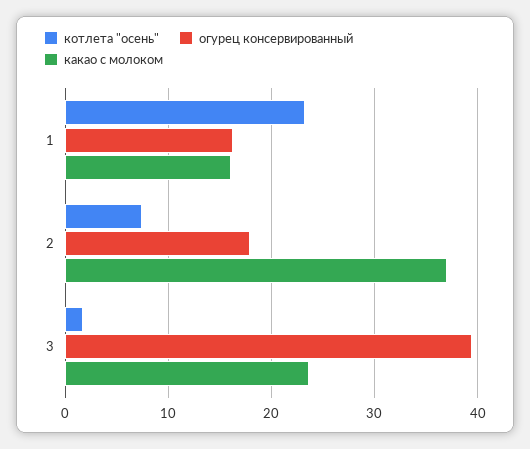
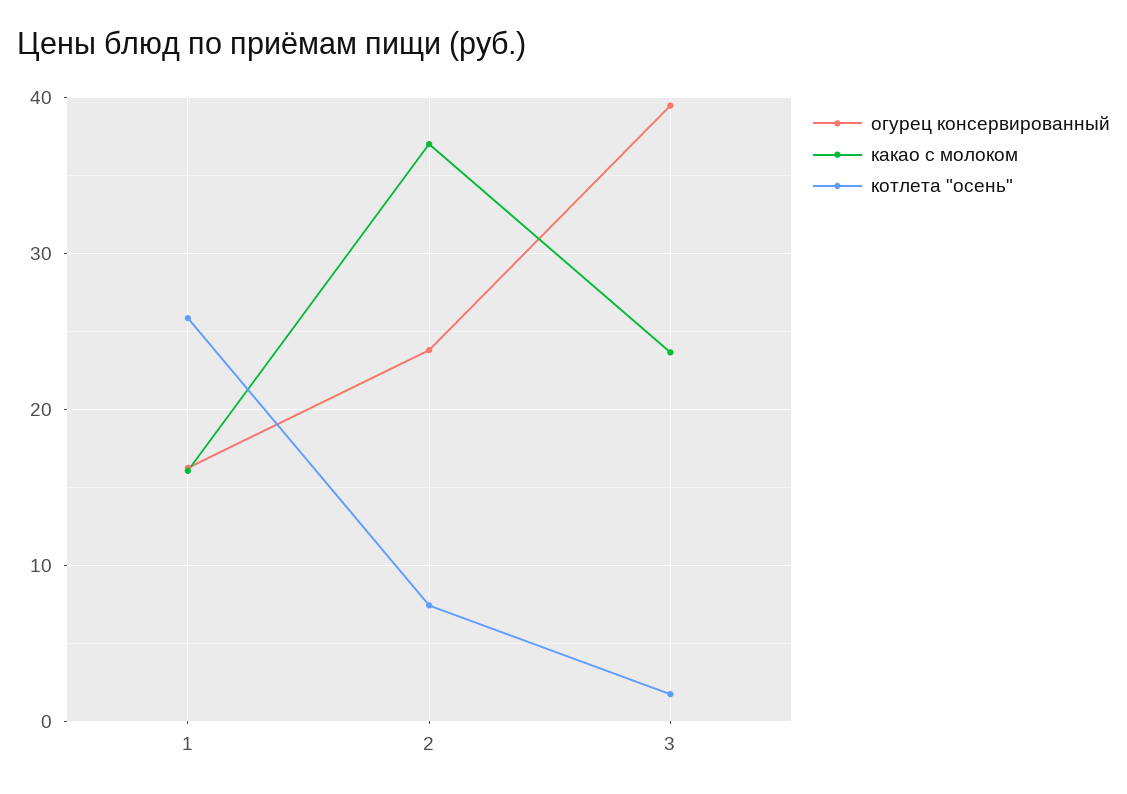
  {
    "котлета \"осень\"": {
-     "1": 23,
+     "1": 26,
      "2": 7,
      "3": 2
    },
    "огурец консервированный": {
      "1": 16,
-     "2": 18,
+     "2": 24,
      "3": 39
    },
    "какао с молоком": {
      "1": 16,
      "2": 37,
      "3": 24
    }
  }

